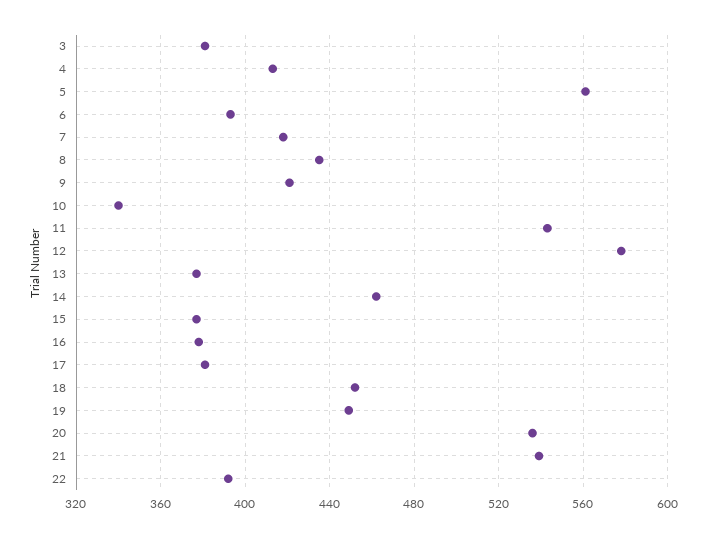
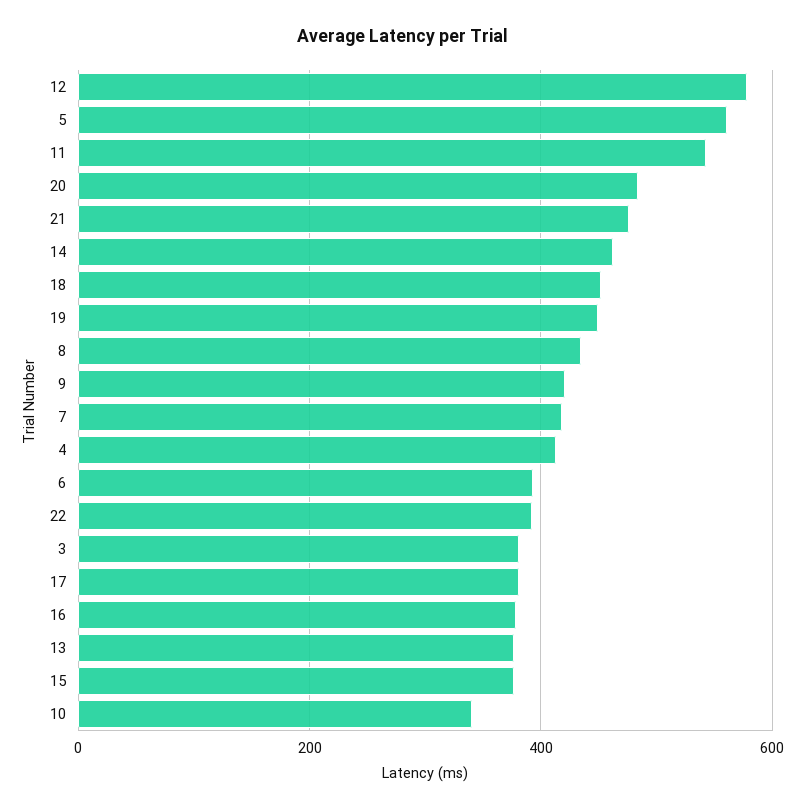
  {
    "3": 380,
    "4": 415,
    "5": 560,
    "6": 395,
    "7": 420,
    "8": 435,
    "9": 420,
    "10": 340,
    "11": 545,
    "12": 580,
    "13": 375,
    "14": 460,
    "15": 375,
    "16": 380,
    "17": 380,
    "18": 450,
    "19": 450,
-   "20": 535,
+   "20": 480,
-   "21": 540,
+   "21": 480,
    "22": 390
  }

